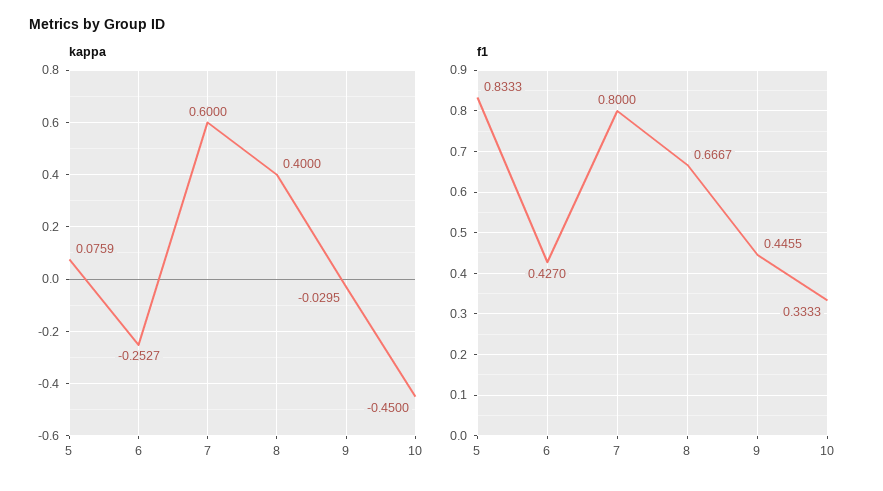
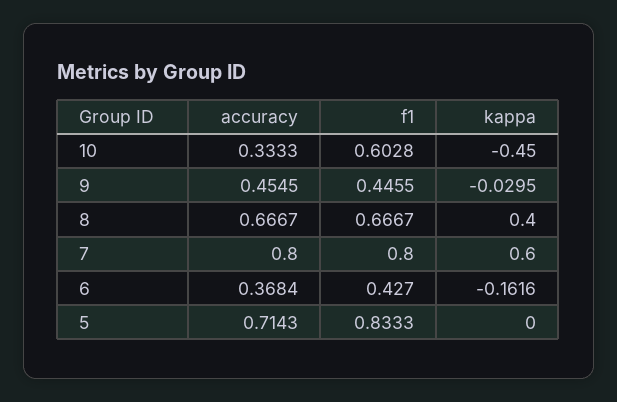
  {
    "kappa": {
-     "5": 0.0759,
+     "5": 0,
-     "6": -0.2527,
+     "6": -0.1616,
      "7": 0.6,
      "8": 0.4,
      "9": -0.0295,
      "10": -0.45
    },
    "f1": {
      "5": 0.8333,
      "6": 0.427,
      "7": 0.8,
      "8": 0.6667,
      "9": 0.4455,
-     "10": 0.3333
+     "10": 0.6028
-   }
+   },
+   "accuracy": {
+     "10": 0.3333,
+     "9": 0.4545,
+     "8": 0.6667,
+     "7": 0.8,
+     "6": 0.3684,
+     "5": 0.7143
+   }
  }

